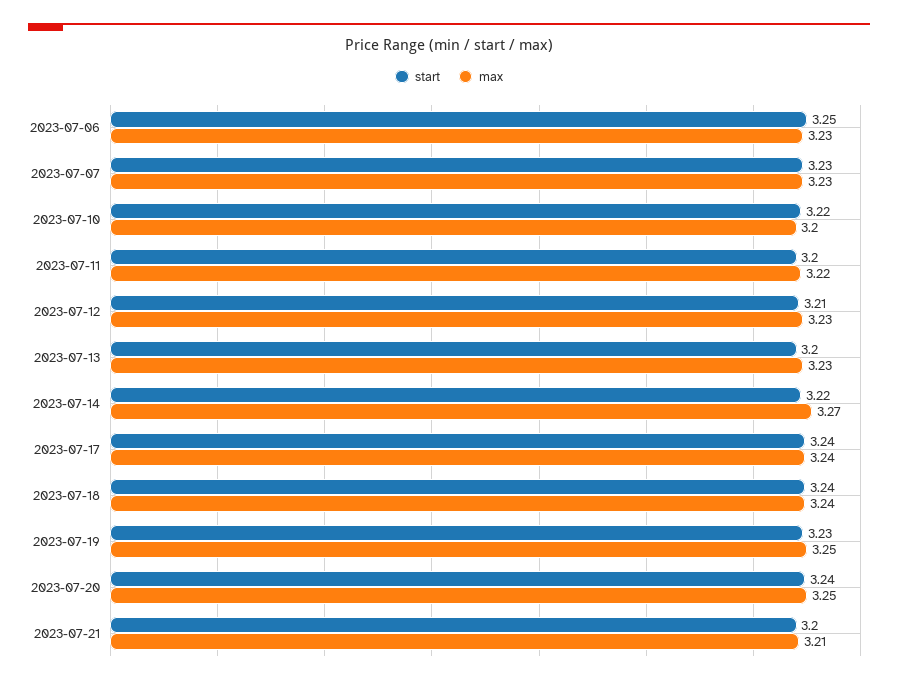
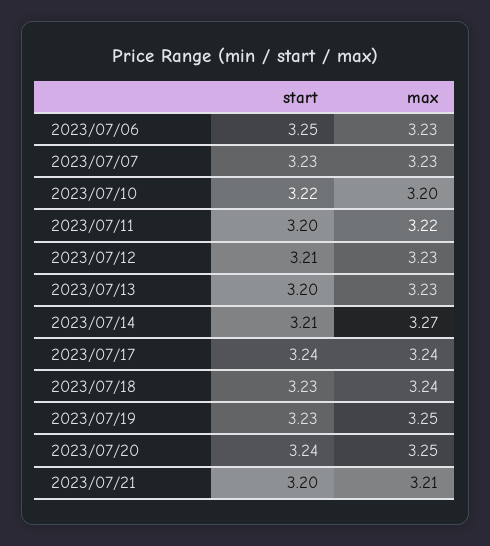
  {
    "start": {
      "2023-07-06": 3.25,
      "2023-07-07": 3.23,
      "2023-07-10": 3.22,
      "2023-07-11": 3.2,
      "2023-07-12": 3.21,
      "2023-07-13": 3.2,
-     "2023-07-14": 3.22,
+     "2023-07-14": 3.21,
      "2023-07-17": 3.24,
-     "2023-07-18": 3.24,
+     "2023-07-18": 3.23,
      "2023-07-19": 3.23,
      "2023-07-20": 3.24,
      "2023-07-21": 3.2
    },
    "max": {
      "2023-07-06": 3.23,
      "2023-07-07": 3.23,
      "2023-07-10": 3.2,
      "2023-07-11": 3.22,
      "2023-07-12": 3.23,
      "2023-07-13": 3.23,
      "2023-07-14": 3.27,
      "2023-07-17": 3.24,
      "2023-07-18": 3.24,
      "2023-07-19": 3.25,
      "2023-07-20": 3.25,
      "2023-07-21": 3.21
    }
  }

